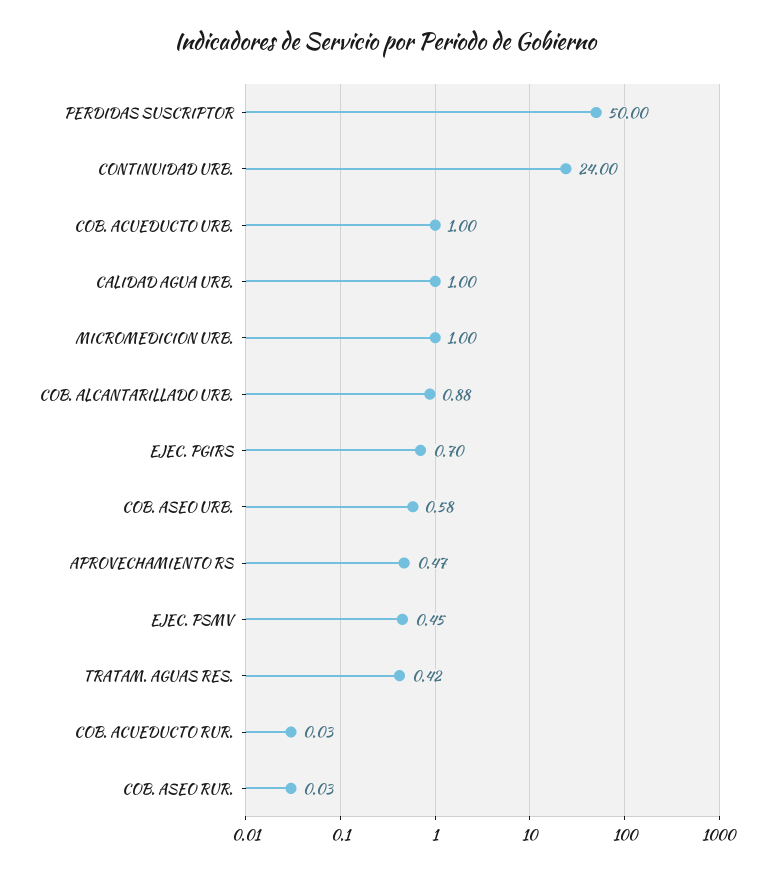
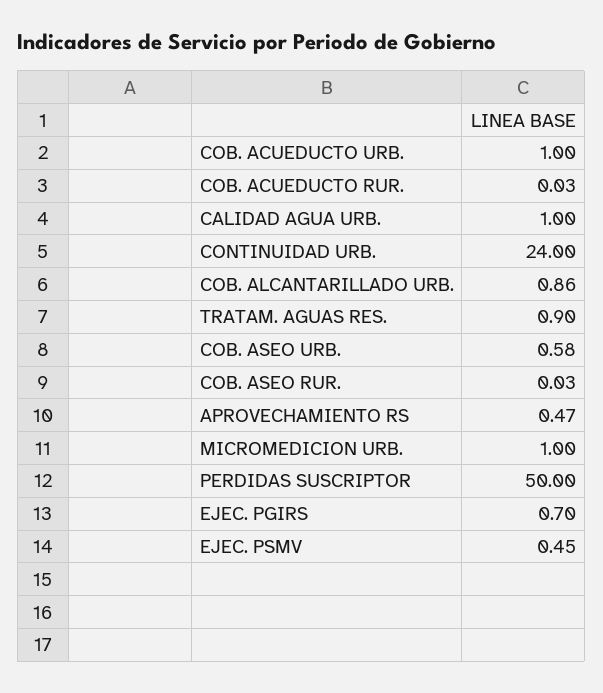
  {
    "PERDIDAS SUSCRIPTOR": 50,
    "CONTINUIDAD URB.": 24,
    "COB. ACUEDUCTO URB.": 1,
    "CALIDAD AGUA URB.": 1,
    "MICROMEDICION URB.": 1,
-   "COB. ALCANTARILLADO URB.": 0.88,
+   "COB. ALCANTARILLADO URB.": 0.86,
    "EJEC. PGIRS": 0.7,
    "COB. ASEO URB.": 0.58,
    "APROVECHAMIENTO RS": 0.47,
    "EJEC. PSMV": 0.45,
-   "TRATAM. AGUAS RES.": 0.42,
+   "TRATAM. AGUAS RES.": 0.9,
    "COB. ACUEDUCTO RUR.": 0.03,
    "COB. ASEO RUR.": 0.03
  }

